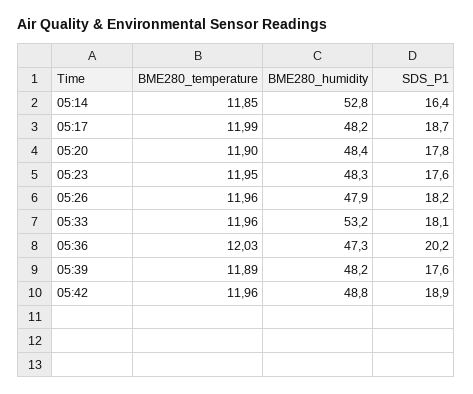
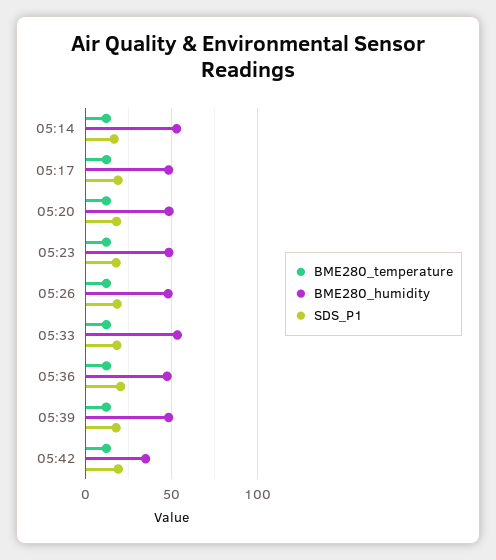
  {
    "BME280_temperature": {
      "05:14": 11.85,
      "05:17": 11.99,
      "05:20": 11.9,
      "05:23": 11.95,
      "05:26": 11.96,
      "05:33": 11.96,
      "05:36": 12.03,
      "05:39": 11.89,
      "05:42": 11.96
    },
    "BME280_humidity": {
      "05:14": 52.8,
      "05:17": 48.2,
      "05:20": 48.4,
      "05:23": 48.3,
      "05:26": 47.9,
      "05:33": 53.2,
      "05:36": 47.3,
      "05:39": 48.2,
-     "05:42": 48.8
+     "05:42": 35
    },
    "SDS_P1": {
      "05:14": 16.4,
      "05:17": 18.7,
      "05:20": 17.8,
      "05:23": 17.6,
      "05:26": 18.2,
      "05:33": 18.1,
      "05:36": 20.2,
      "05:39": 17.6,
      "05:42": 18.9
    }
  }

